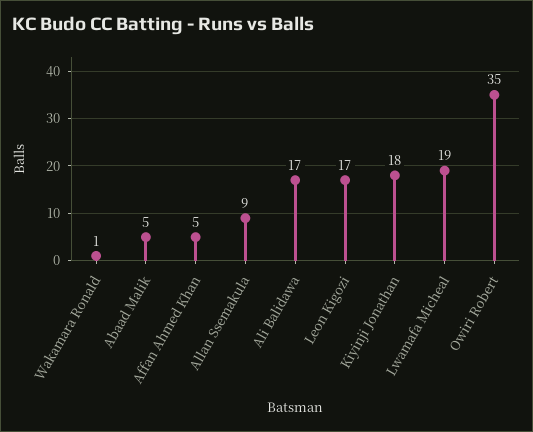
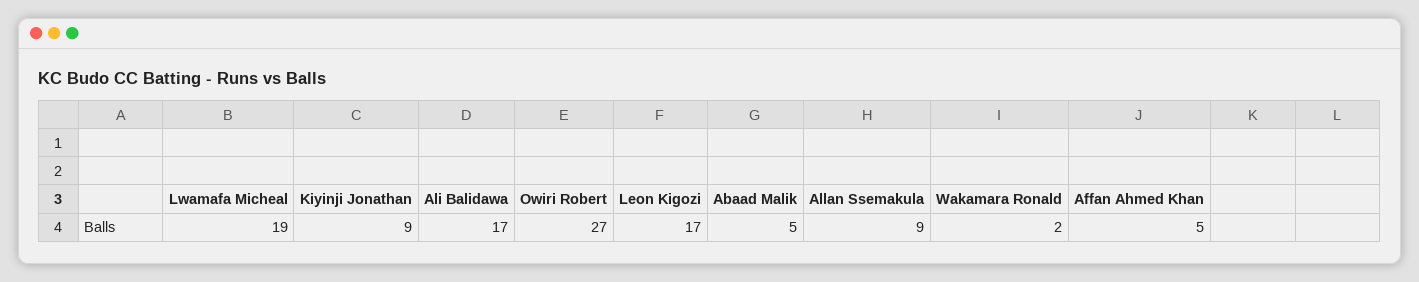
  {
-   "Wakamara Ronald": 1,
+   "Wakamara Ronald": 2,
    "Abaad Malik": 5,
    "Affan Ahmed Khan": 5,
    "Allan Ssemakula": 9,
    "Ali Balidawa": 17,
    "Leon Kigozi": 17,
-   "Kiyinji Jonathan": 18,
+   "Kiyinji Jonathan": 9,
    "Lwamafa Micheal": 19,
-   "Owiri Robert": 35
+   "Owiri Robert": 27
  }

